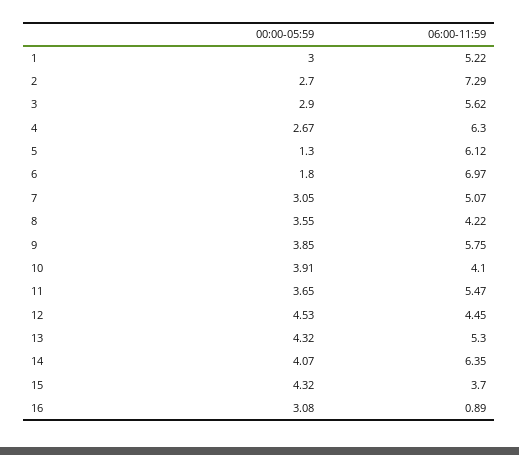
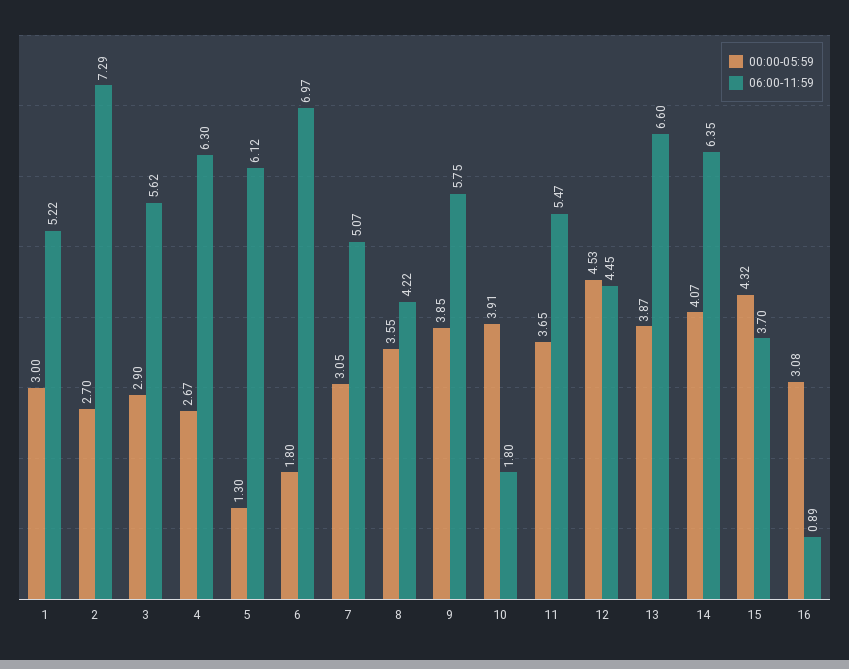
  {
    "00:00-05:59": {
      "1": 3,
      "2": 2.7,
      "3": 2.9,
      "4": 2.67,
      "5": 1.3,
      "6": 1.8,
      "7": 3.05,
      "8": 3.55,
      "9": 3.85,
      "10": 3.91,
      "11": 3.65,
      "12": 4.53,
-     "13": 4.32,
+     "13": 3.87,
      "14": 4.07,
      "15": 4.32,
      "16": 3.08
    },
    "06:00-11:59": {
      "1": 5.22,
      "2": 7.29,
      "3": 5.62,
      "4": 6.3,
      "5": 6.12,
      "6": 6.97,
      "7": 5.07,
      "8": 4.22,
      "9": 5.75,
-     "10": 4.1,
+     "10": 1.8,
      "11": 5.47,
      "12": 4.45,
-     "13": 5.3,
+     "13": 6.6,
      "14": 6.35,
      "15": 3.7,
      "16": 0.89
    }
  }

